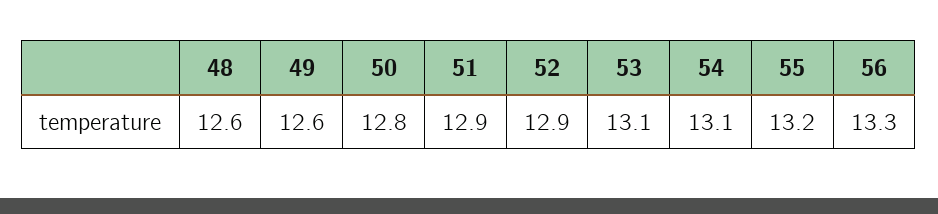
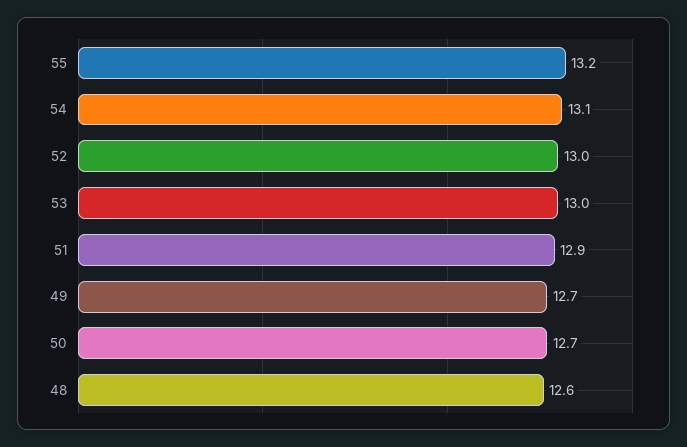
  {
    "48": 12.6,
-   "49": 12.6,
+   "49": 12.7,
-   "50": 12.8,
+   "50": 12.7,
    "51": 12.9,
-   "52": 12.9,
+   "52": 13,
-   "53": 13.1,
+   "53": 13,
    "54": 13.1,
-   "55": 13.2,
+   "55": 13.2
-   "56": 13.3
  }

